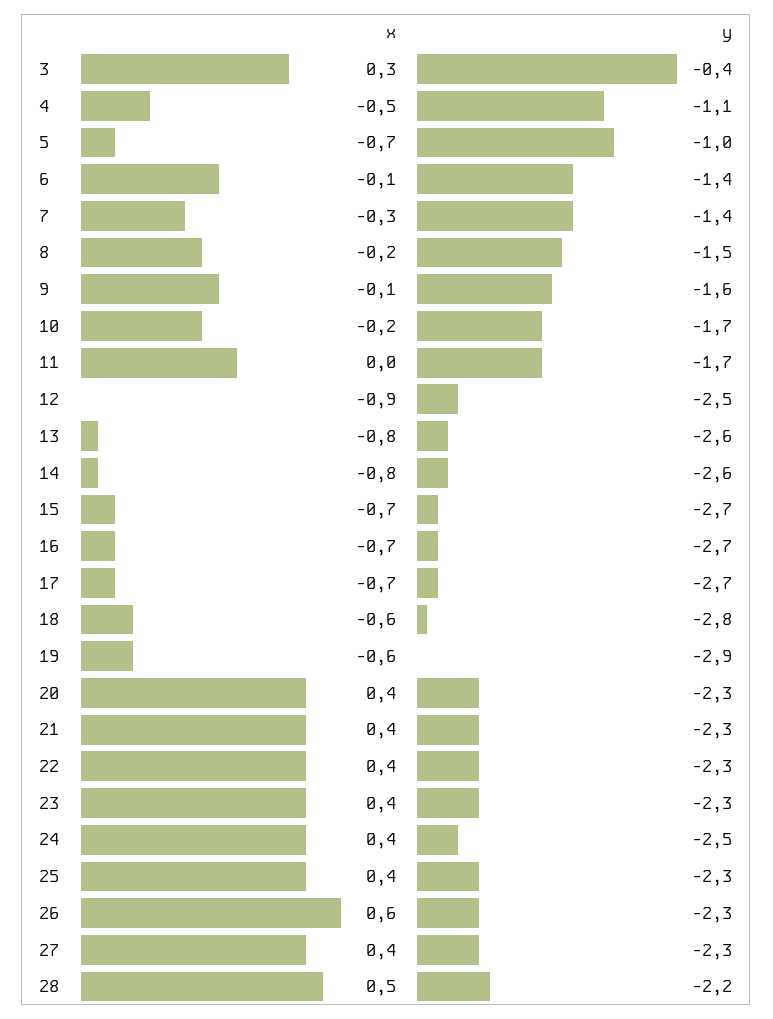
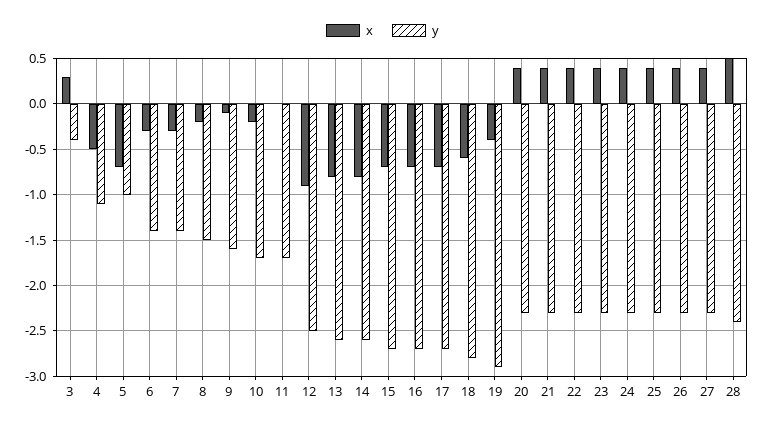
  {
    "x": {
      "3": 0.3,
      "4": -0.5,
      "5": -0.7,
-     "6": -0.1,
+     "6": -0.3,
      "7": -0.3,
      "8": -0.2,
      "9": -0.1,
      "10": -0.2,
      "11": 0,
      "12": -0.9,
      "13": -0.8,
      "14": -0.8,
      "15": -0.7,
      "16": -0.7,
      "17": -0.7,
      "18": -0.6,
-     "19": -0.6,
+     "19": -0.4,
      "20": 0.4,
      "21": 0.4,
      "22": 0.4,
      "23": 0.4,
      "24": 0.4,
      "25": 0.4,
-     "26": 0.6,
+     "26": 0.4,
      "27": 0.4,
      "28": 0.5
    },
    "y": {
      "3": -0.4,
      "4": -1.1,
      "5": -1,
      "6": -1.4,
      "7": -1.4,
      "8": -1.5,
      "9": -1.6,
      "10": -1.7,
      "11": -1.7,
      "12": -2.5,
      "13": -2.6,
      "14": -2.6,
      "15": -2.7,
      "16": -2.7,
      "17": -2.7,
      "18": -2.8,
      "19": -2.9,
      "20": -2.3,
      "21": -2.3,
      "22": -2.3,
      "23": -2.3,
-     "24": -2.5,
+     "24": -2.3,
      "25": -2.3,
      "26": -2.3,
      "27": -2.3,
-     "28": -2.2
+     "28": -2.4
    }
  }

